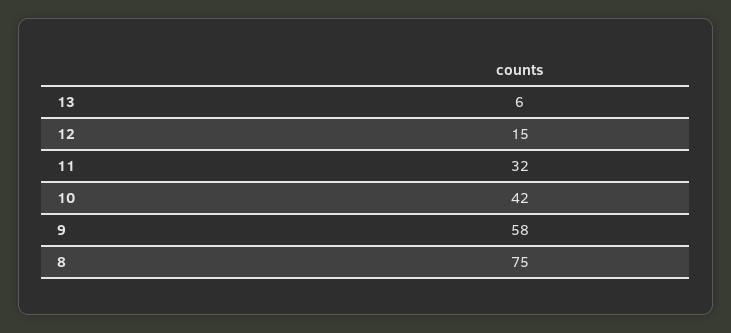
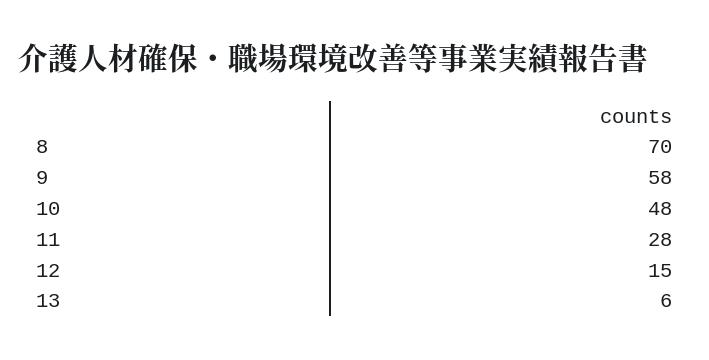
  {
    "13": 6,
    "12": 15,
-   "11": 32,
+   "11": 28,
-   "10": 42,
+   "10": 48,
    "9": 58,
-   "8": 75
+   "8": 70
  }

